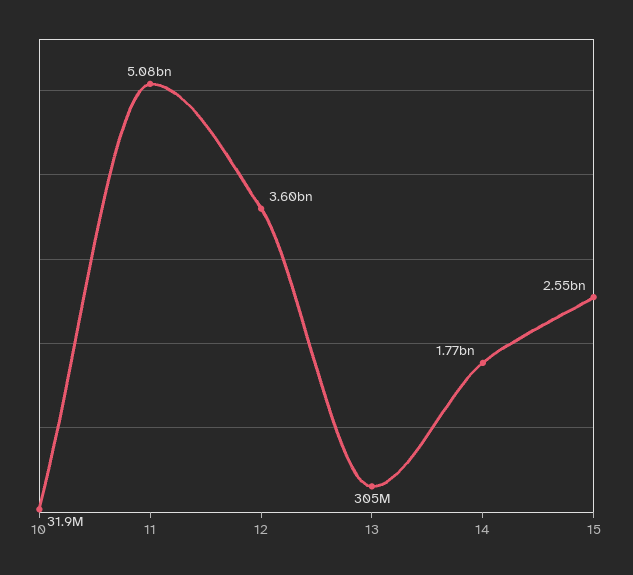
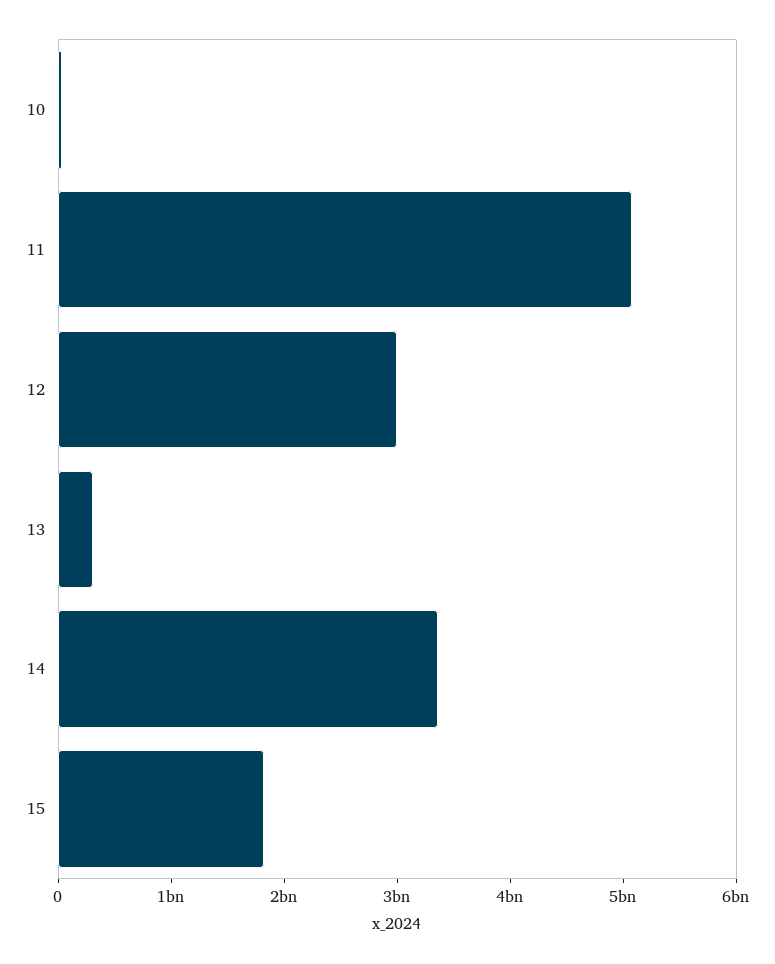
  {
    "10": 31900000,
    "11": 5080000000,
-   "12": 3600000000,
+   "12": 3000000000,
    "13": 305000000,
-   "14": 1770000000,
+   "14": 3400000000,
-   "15": 2550000000
+   "15": 1800000000
  }

